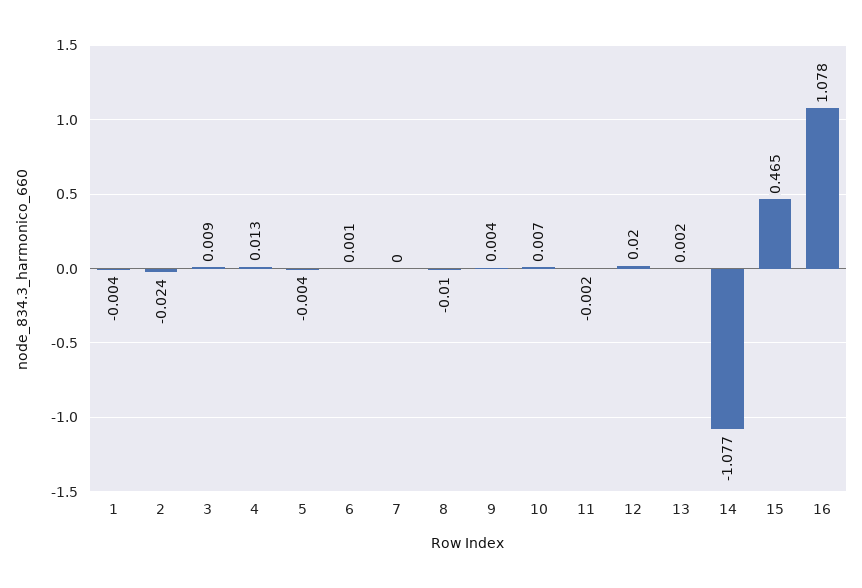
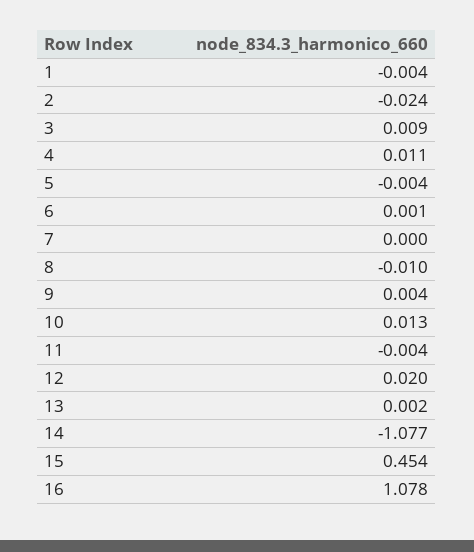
  {
    "1": -0.004,
    "2": -0.024,
    "3": 0.009,
-   "4": 0.013,
+   "4": 0.011,
    "5": -0.004,
    "6": 0.001,
    "7": 0,
    "8": -0.01,
    "9": 0.004,
-   "10": 0.007,
+   "10": 0.013,
-   "11": -0.002,
+   "11": -0.004,
    "12": 0.02,
    "13": 0.002,
    "14": -1.077,
-   "15": 0.465,
+   "15": 0.454,
    "16": 1.078
  }

